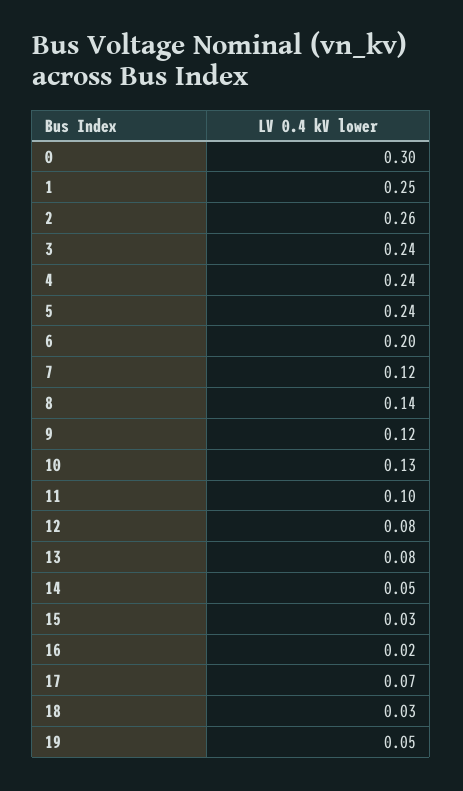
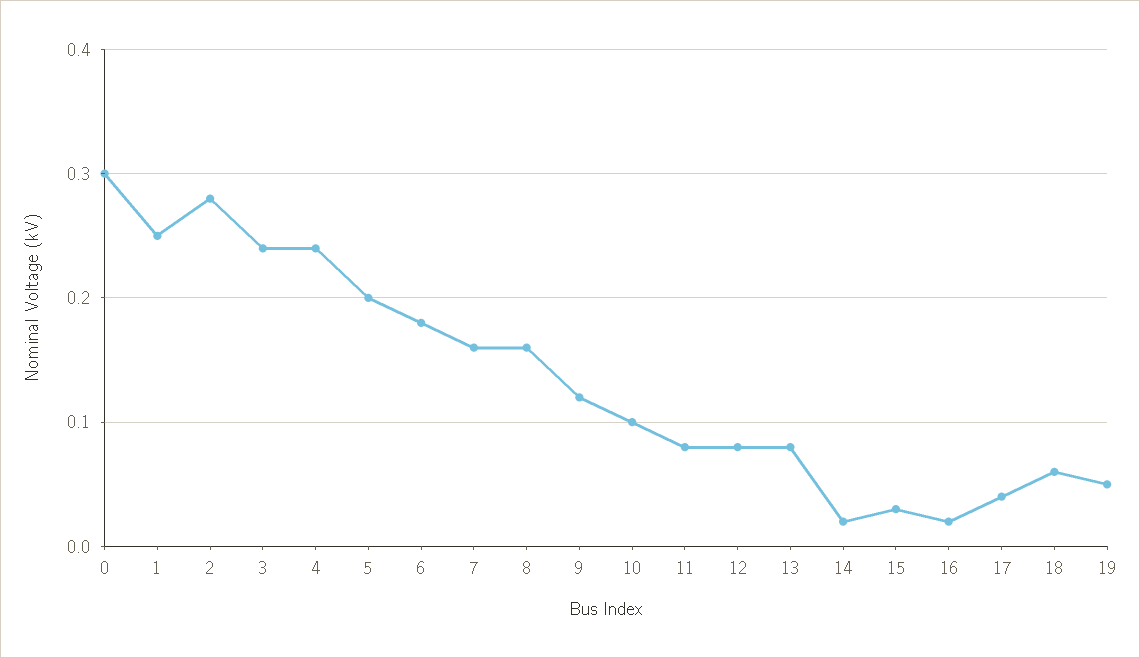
  {
    "0": 0.3,
    "1": 0.25,
-   "2": 0.26,
+   "2": 0.28,
    "3": 0.24,
    "4": 0.24,
-   "5": 0.24,
+   "5": 0.2,
-   "6": 0.2,
+   "6": 0.18,
-   "7": 0.12,
+   "7": 0.16,
-   "8": 0.14,
+   "8": 0.16,
    "9": 0.12,
-   "10": 0.13,
+   "10": 0.1,
-   "11": 0.1,
+   "11": 0.08,
    "12": 0.08,
    "13": 0.08,
-   "14": 0.05,
+   "14": 0.02,
    "15": 0.03,
    "16": 0.02,
-   "17": 0.07,
+   "17": 0.04,
-   "18": 0.03,
+   "18": 0.06,
    "19": 0.05
  }

